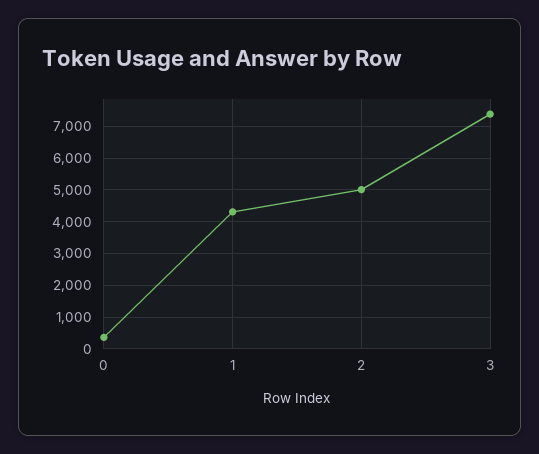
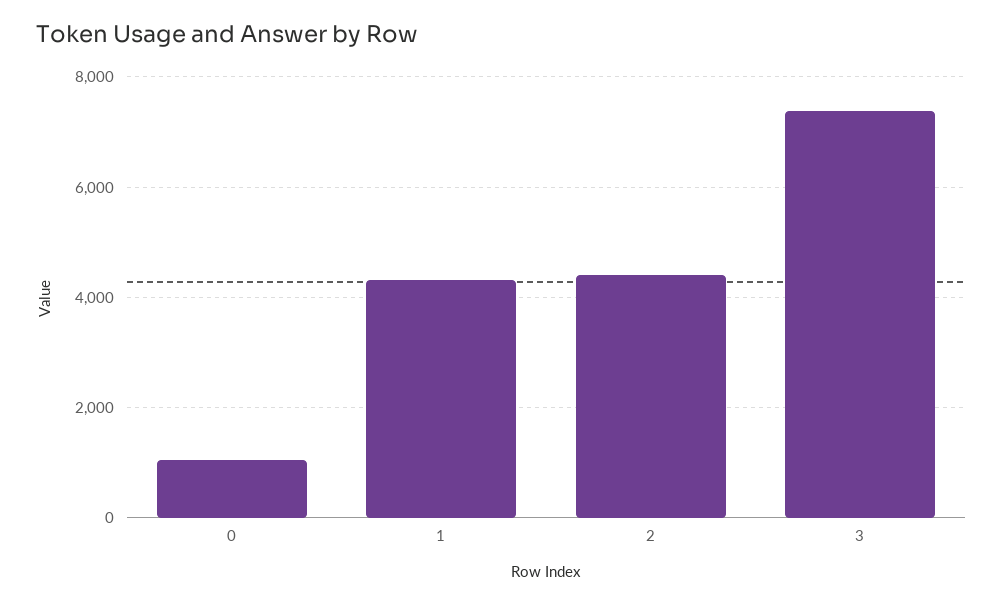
  {
-   "0": 400,
+   "0": 1000,
    "1": 4400,
-   "2": 5000,
+   "2": 4400,
    "3": 7400
  }

